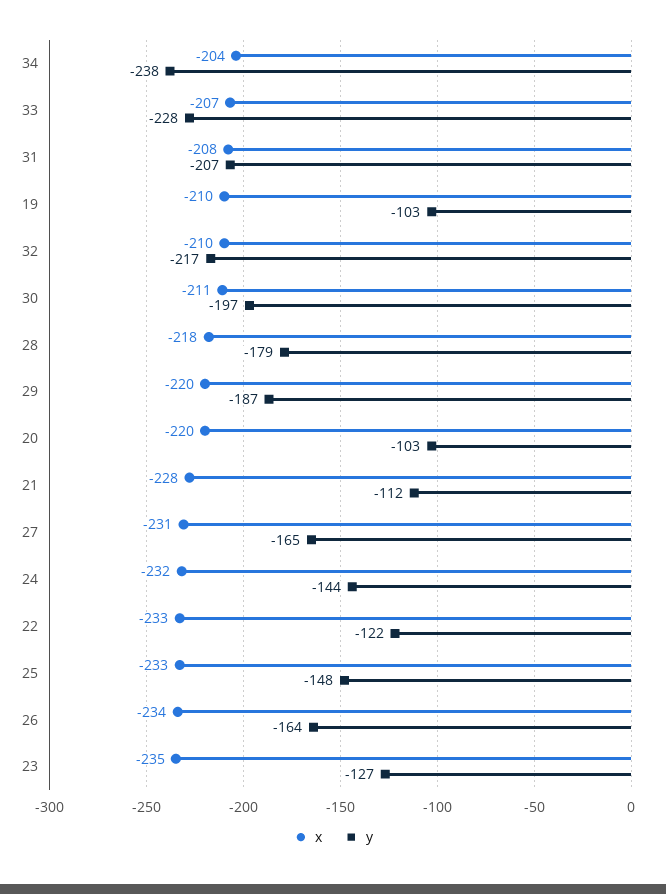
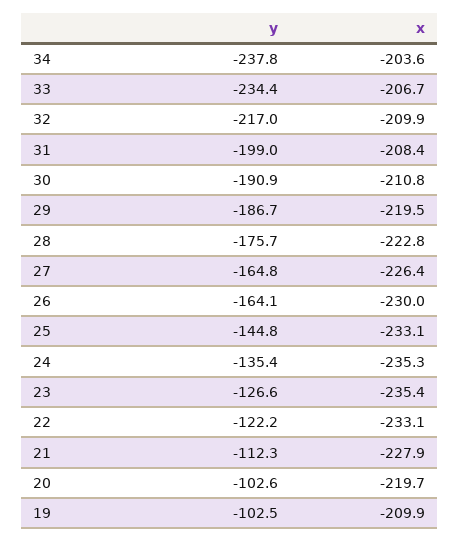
  {
    "x": {
      "34": -203.6,
      "33": -206.7,
      "31": -208.4,
      "19": -209.9,
      "32": -209.9,
      "30": -210.8,
-     "28": -218,
+     "28": -222.8,
      "29": -219.5,
      "20": -219.7,
      "21": -227.9,
-     "27": -231,
+     "27": -226.4,
-     "24": -232,
+     "24": -235.3,
      "22": -233.1,
      "25": -233.1,
-     "26": -234,
+     "26": -230,
      "23": -235.4
    },
    "y": {
      "34": -237.8,
-     "33": -228,
+     "33": -234.4,
-     "31": -207,
+     "31": -199,
      "19": -102.5,
      "32": -217,
-     "30": -197,
+     "30": -190.9,
-     "28": -179,
+     "28": -175.7,
      "29": -186.7,
      "20": -102.6,
      "21": -112.3,
      "27": -164.8,
-     "24": -144,
+     "24": -135.4,
      "22": -122.2,
-     "25": -148,
+     "25": -144.8,
      "26": -164.1,
      "23": -126.6
    }
  }

